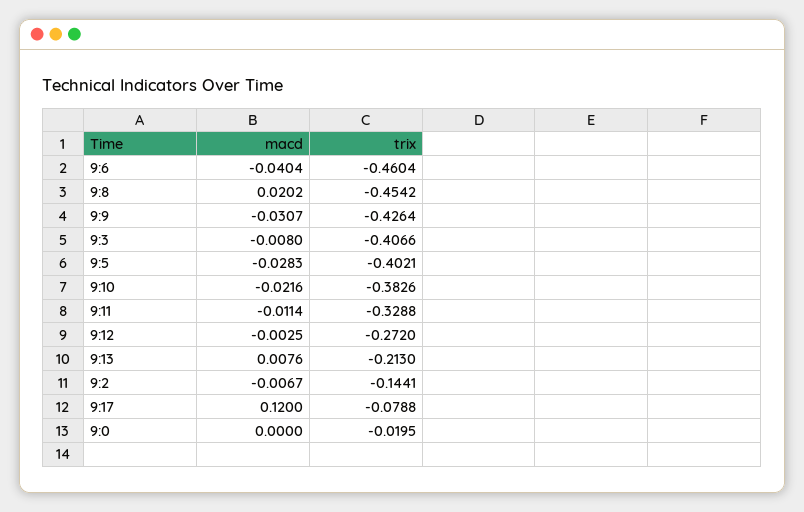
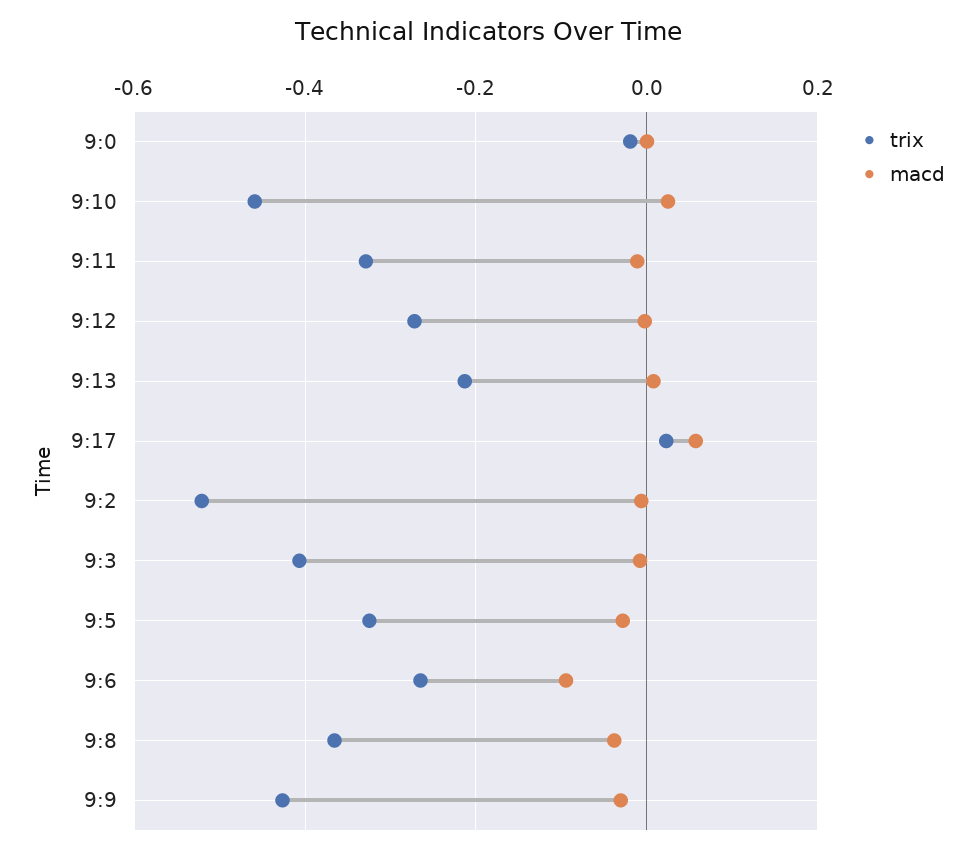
  {
    "macd": {
-     "9:6": -0.0404,
+     "9:6": -0.1,
-     "9:8": 0.0202,
+     "9:8": -0.04,
      "9:9": -0.0307,
      "9:3": -0.008,
      "9:5": -0.0283,
-     "9:10": -0.0216,
+     "9:10": 0.02,
      "9:11": -0.0114,
      "9:12": -0.0025,
      "9:13": 0.0076,
      "9:2": -0.0067,
-     "9:17": 0.12,
+     "9:17": 0.06,
      "9:0": 0
    },
    "trix": {
-     "9:6": -0.4604,
+     "9:6": -0.26,
-     "9:8": -0.4542,
+     "9:8": -0.36,
      "9:9": -0.4264,
      "9:3": -0.4066,
-     "9:5": -0.4021,
+     "9:5": -0.32,
-     "9:10": -0.3826,
+     "9:10": -0.46,
      "9:11": -0.3288,
      "9:12": -0.272,
      "9:13": -0.213,
-     "9:2": -0.1441,
+     "9:2": -0.52,
-     "9:17": -0.0788,
+     "9:17": 0.02,
      "9:0": -0.0195
    }
  }

